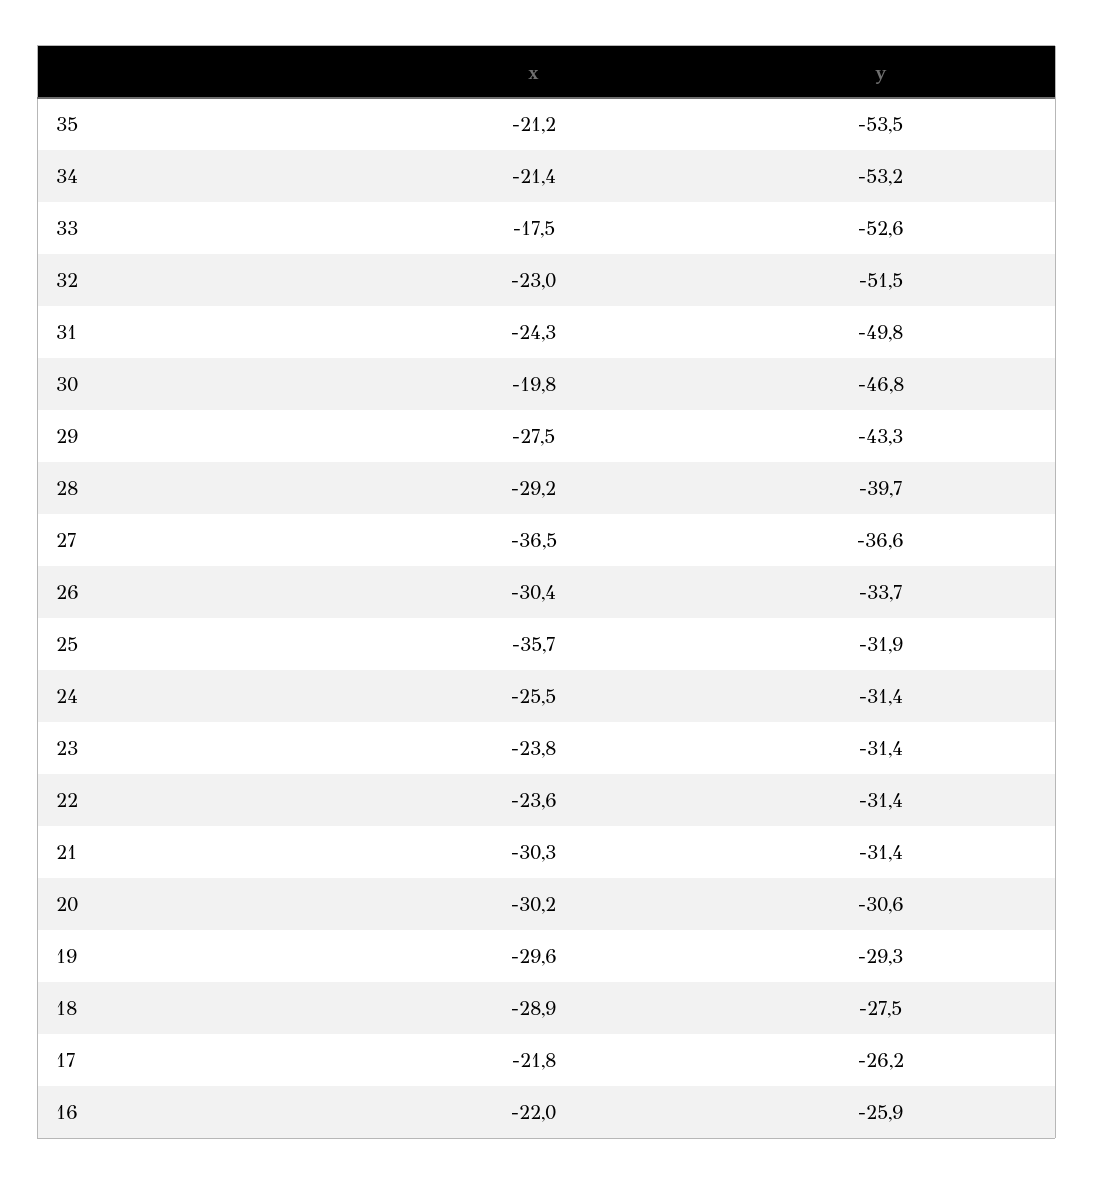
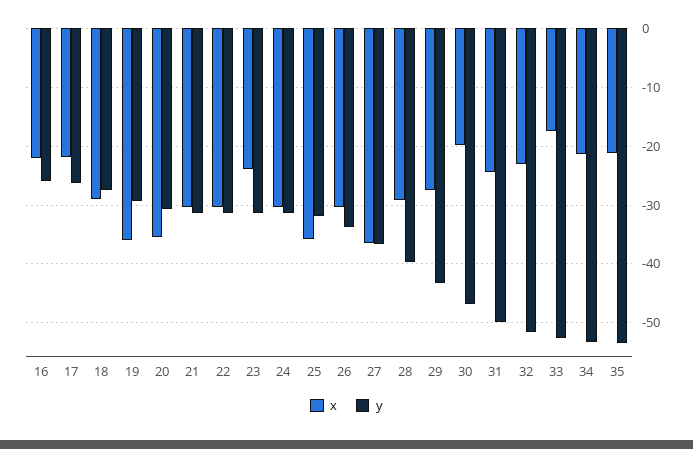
  {
    "x": {
      "35": -21.2,
      "34": -21.4,
      "33": -17.5,
      "32": -23,
      "31": -24.3,
      "30": -19.8,
      "29": -27.5,
      "28": -29.2,
      "27": -36.5,
      "26": -30.4,
      "25": -35.7,
-     "24": -25.5,
+     "24": -30,
      "23": -23.8,
-     "22": -23.6,
+     "22": -30,
      "21": -30.3,
-     "20": -30.2,
+     "20": -36,
-     "19": -29.6,
+     "19": -36,
      "18": -28.9,
      "17": -21.8,
      "16": -22
    },
    "y": {
      "35": -53.5,
      "34": -53.2,
      "33": -52.6,
      "32": -51.5,
      "31": -49.8,
      "30": -46.8,
      "29": -43.3,
      "28": -39.7,
      "27": -36.6,
      "26": -33.7,
      "25": -31.9,
      "24": -31.4,
      "23": -31.4,
      "22": -31.4,
      "21": -31.4,
      "20": -30.6,
      "19": -29.3,
      "18": -27.5,
      "17": -26.2,
      "16": -25.9
    }
  }

